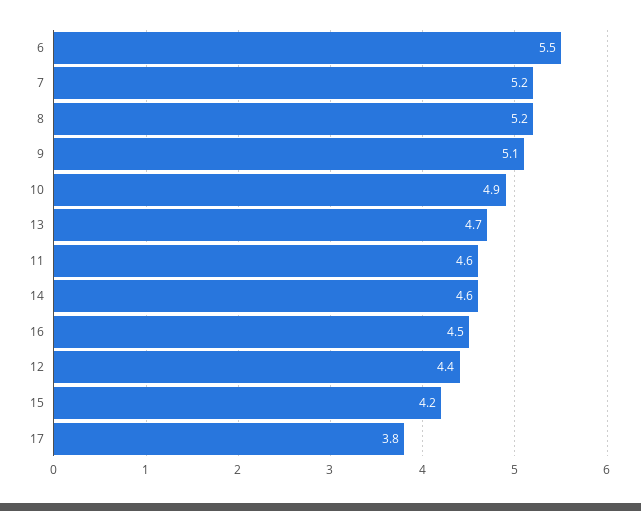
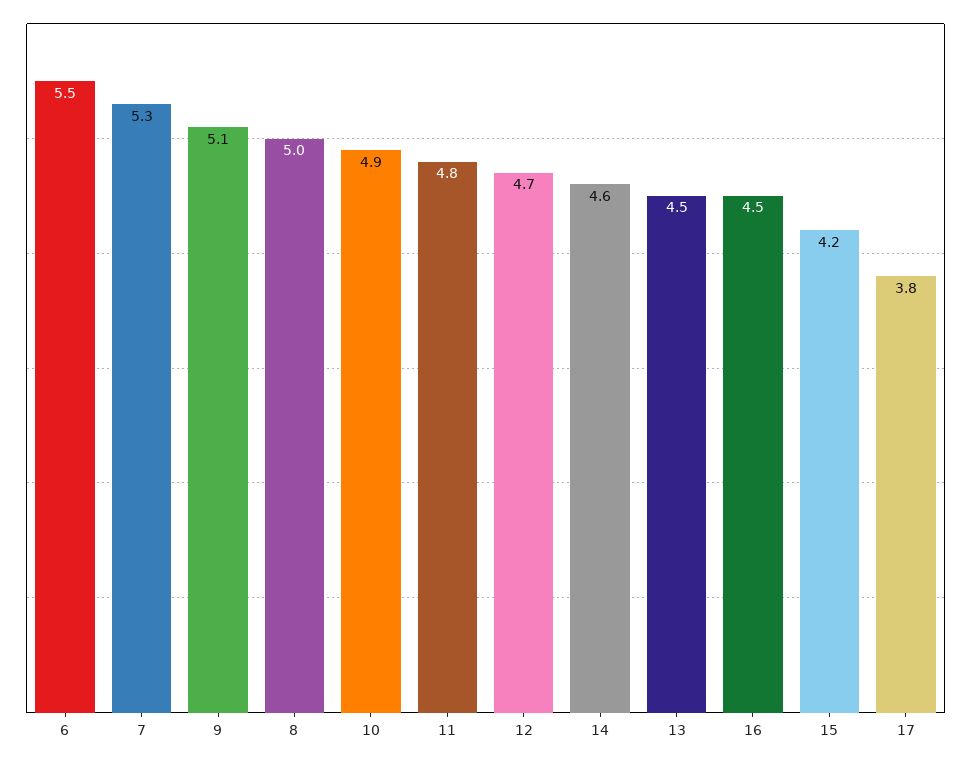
  {
    "6": 5.5,
-   "7": 5.2,
+   "7": 5.3,
-   "8": 5.2,
+   "8": 5,
    "9": 5.1,
    "10": 4.9,
-   "13": 4.7,
+   "13": 4.5,
-   "11": 4.6,
+   "11": 4.8,
    "14": 4.6,
    "16": 4.5,
-   "12": 4.4,
+   "12": 4.7,
    "15": 4.2,
    "17": 3.8
  }

